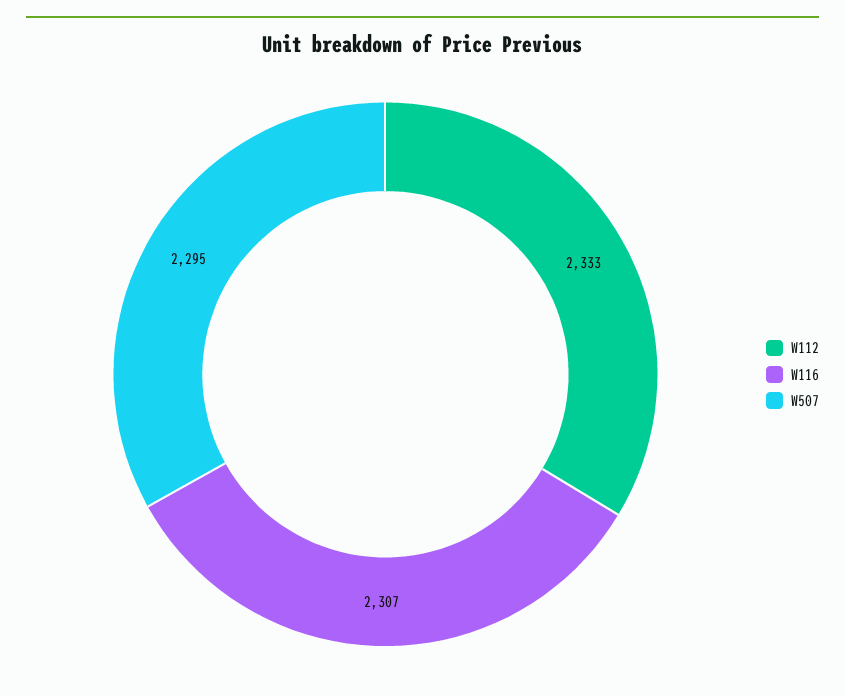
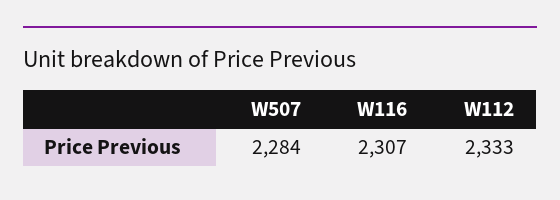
  {
    "W112": 2333,
    "W116": 2307,
-   "W507": 2295
+   "W507": 2284
  }

